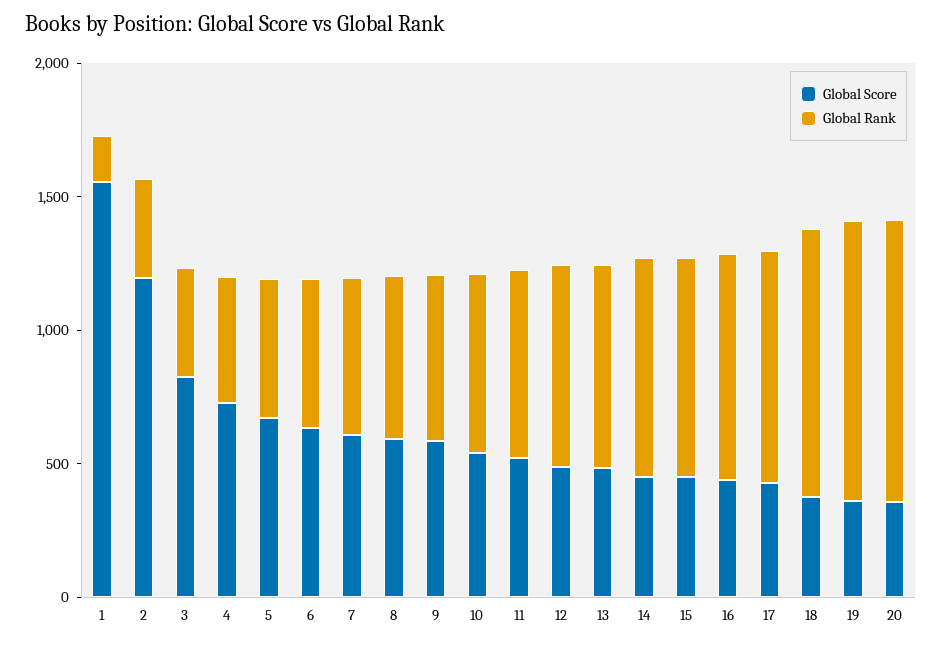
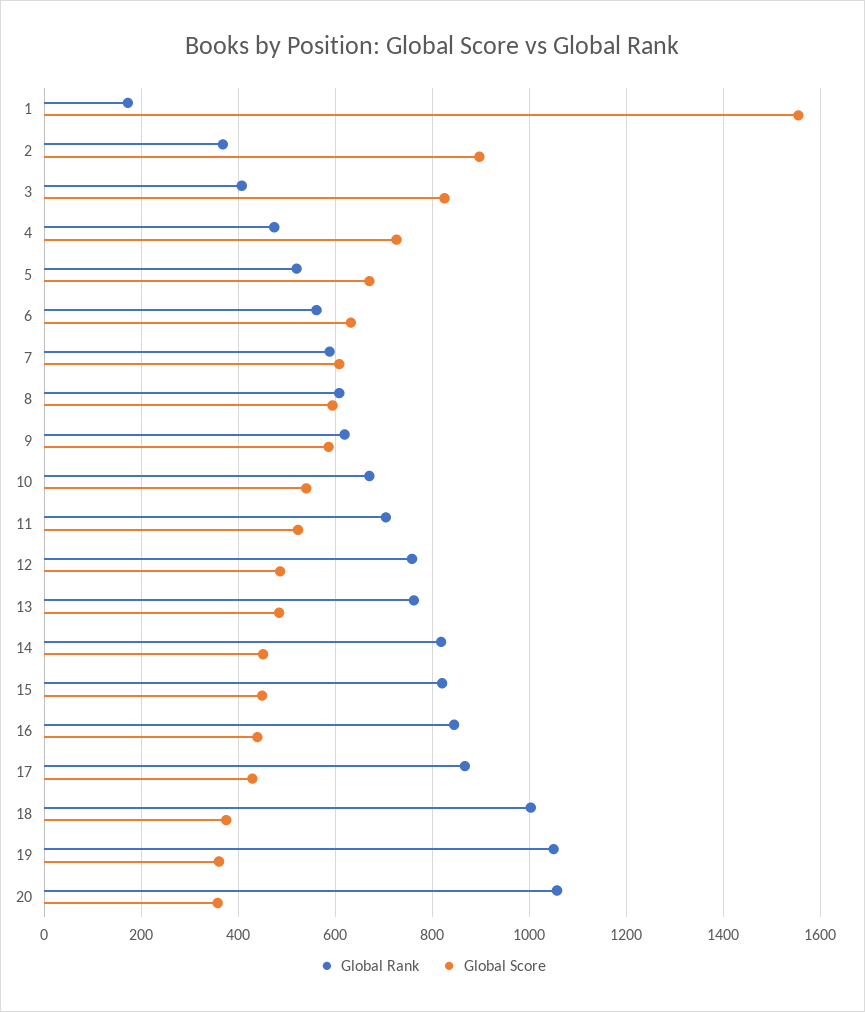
  {
    "Global Score": {
      "1": 1560,
-     "2": 1200,
+     "2": 900,
      "3": 820,
      "4": 720,
      "5": 680,
      "6": 640,
      "7": 600,
      "8": 600,
      "9": 580,
      "10": 540,
      "11": 520,
      "12": 480,
      "13": 480,
      "14": 460,
      "15": 440,
      "16": 440,
      "17": 420,
      "18": 380,
      "19": 360,
      "20": 360
    },
    "Global Rank": {
      "1": 180,
      "2": 360,
      "3": 400,
      "4": 480,
      "5": 520,
      "6": 560,
      "7": 580,
      "8": 600,
      "9": 620,
      "10": 680,
      "11": 700,
      "12": 760,
      "13": 760,
      "14": 820,
      "15": 820,
      "16": 840,
      "17": 860,
      "18": 1000,
      "19": 1060,
      "20": 1060
    }
  }

